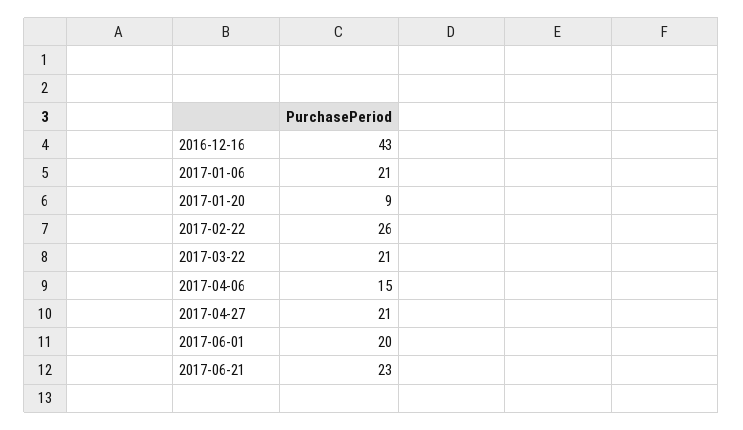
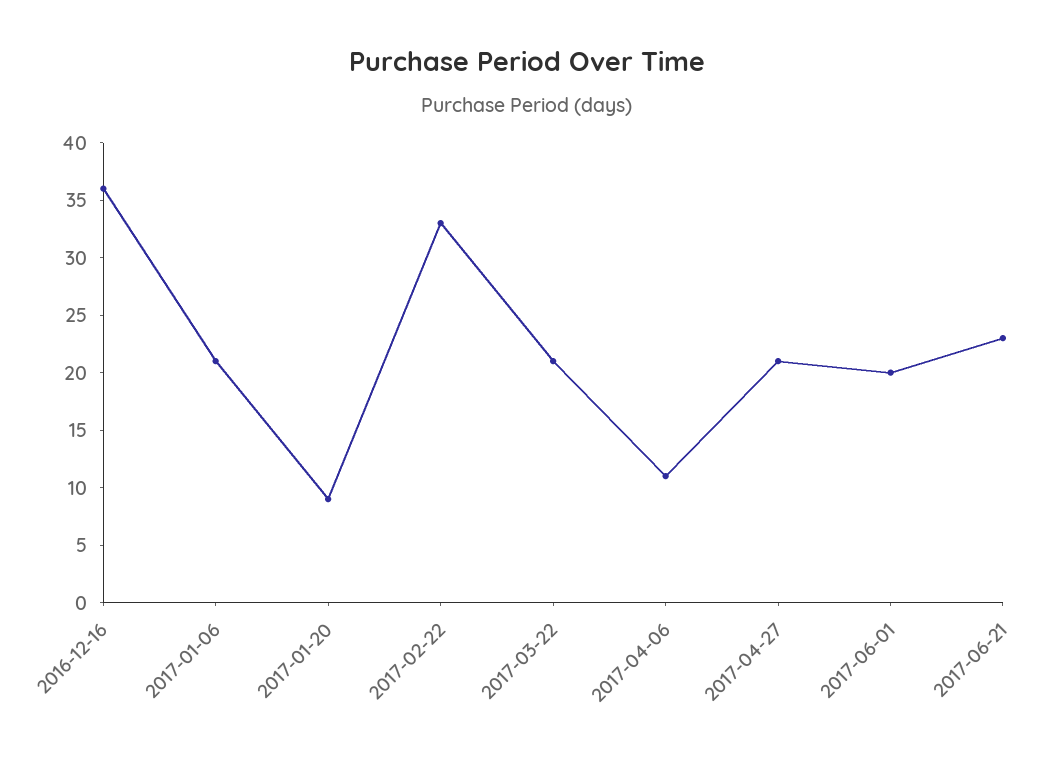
  {
-   "2016-12-16": 43,
+   "2016-12-16": 36,
    "2017-01-06": 21,
    "2017-01-20": 9,
-   "2017-02-22": 26,
+   "2017-02-22": 33,
    "2017-03-22": 21,
-   "2017-04-06": 15,
+   "2017-04-06": 11,
    "2017-04-27": 21,
    "2017-06-01": 20,
    "2017-06-21": 23
  }

